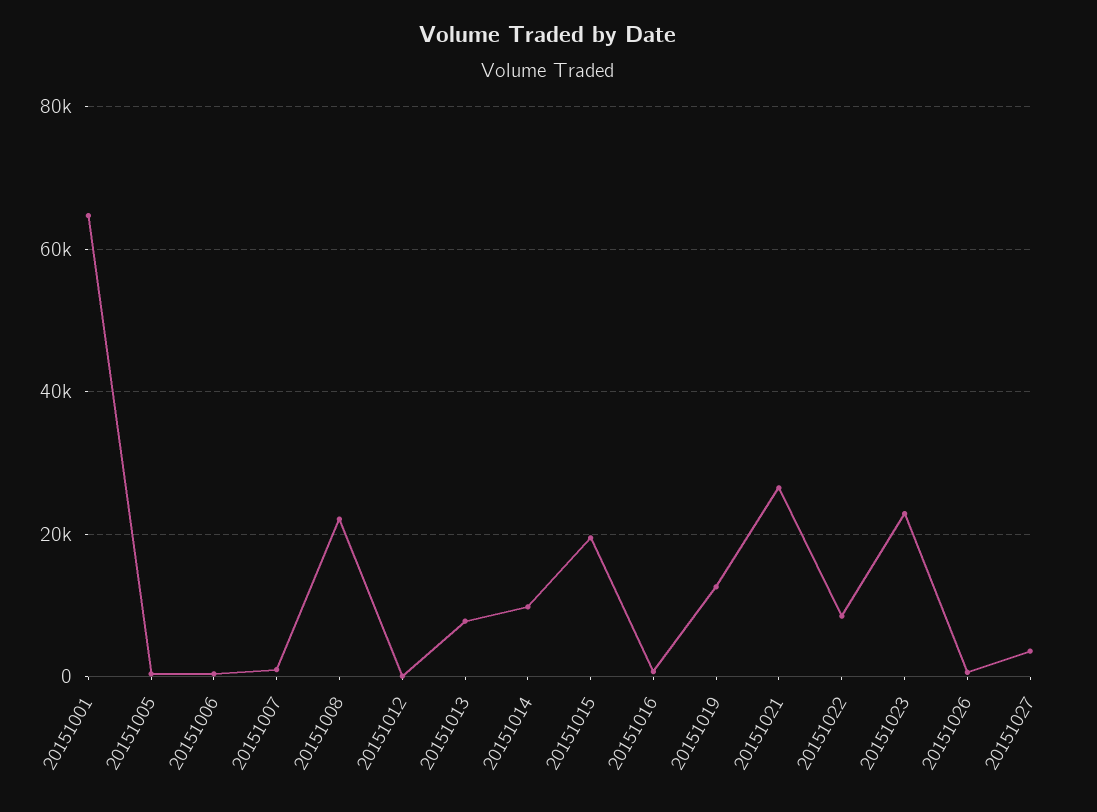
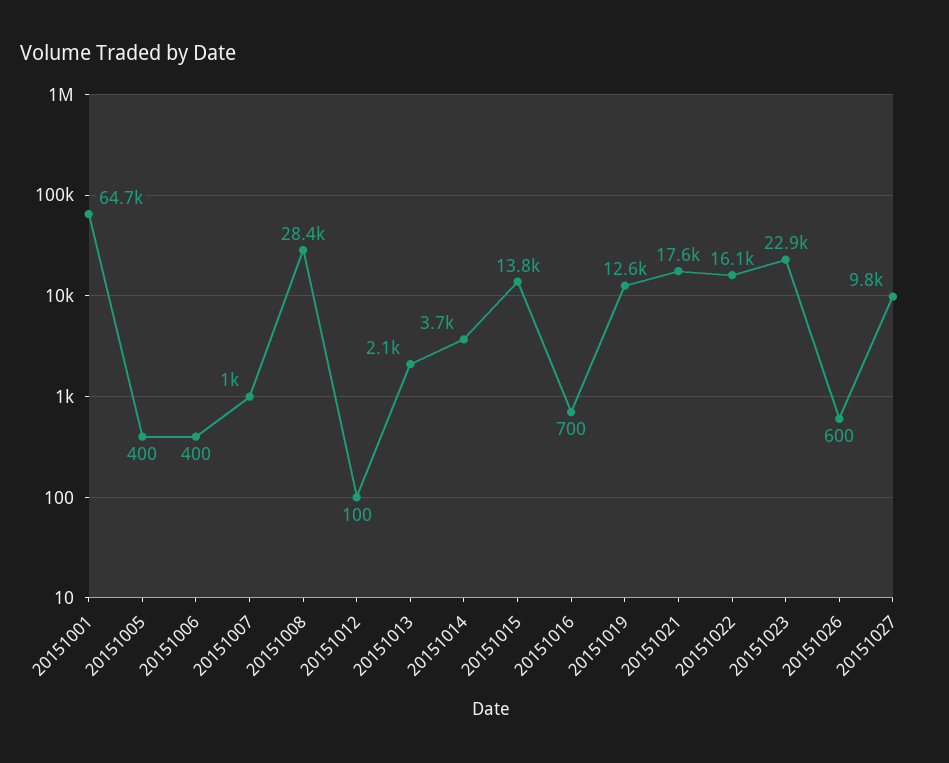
  {
    "20151001": 64700,
    "20151005": 400,
    "20151006": 400,
    "20151007": 1000,
-   "20151008": 22000,
+   "20151008": 28400,
    "20151012": 100,
-   "20151013": 8000,
+   "20151013": 2100,
-   "20151014": 10000,
+   "20151014": 3700,
-   "20151015": 20000,
+   "20151015": 13800,
    "20151016": 700,
    "20151019": 12600,
-   "20151021": 26000,
+   "20151021": 17600,
-   "20151022": 8000,
+   "20151022": 16100,
    "20151023": 22900,
    "20151026": 600,
-   "20151027": 4000
+   "20151027": 9800
  }

